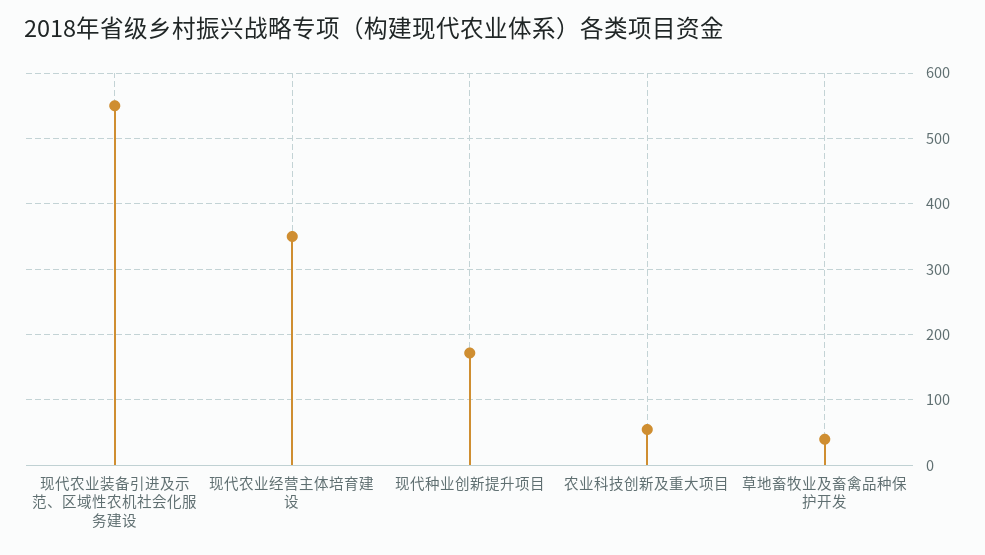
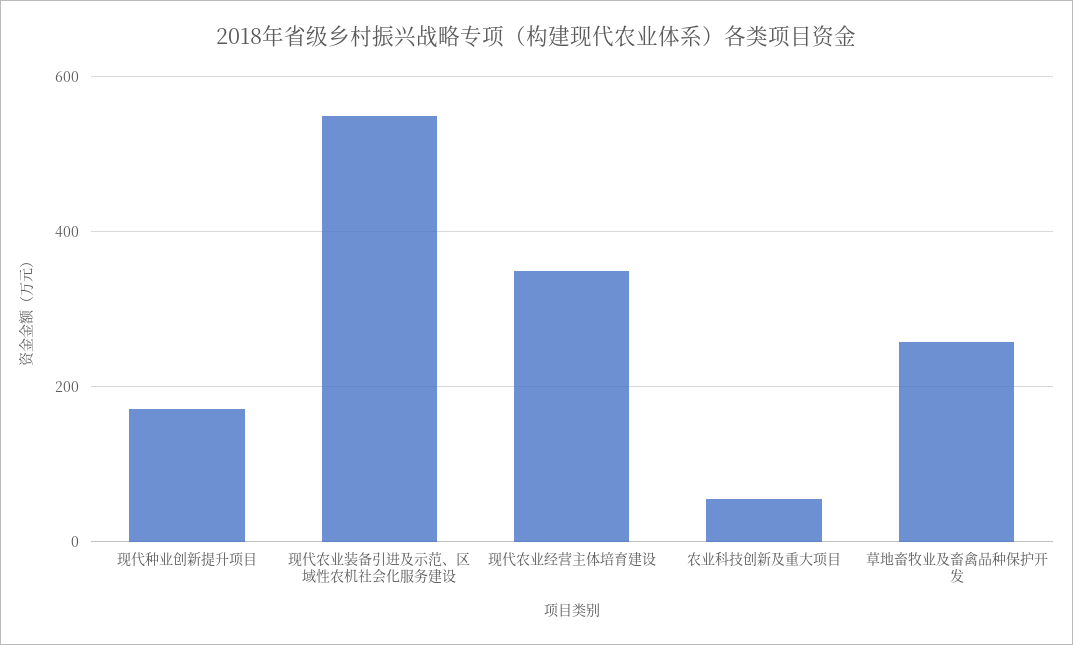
  {
    "现代农业装备引进及示范、区域性农机社会化服务建设": 550,
    "现代农业经营主体培育建设": 350,
    "现代种业创新提升项目": 170,
    "农业科技创新及重大项目": 60,
-   "草地畜牧业及畜禽品种保护开发": 40
+   "草地畜牧业及畜禽品种保护开发": 260
  }

